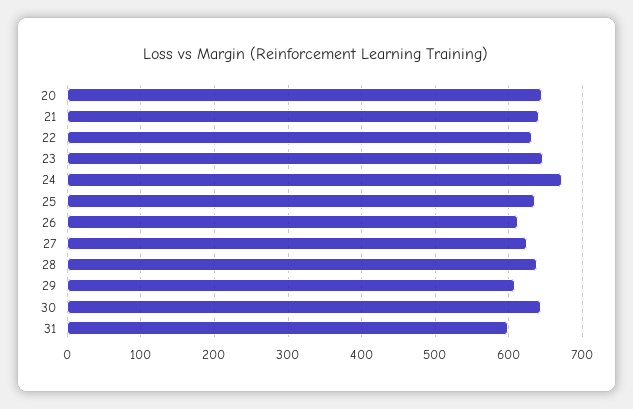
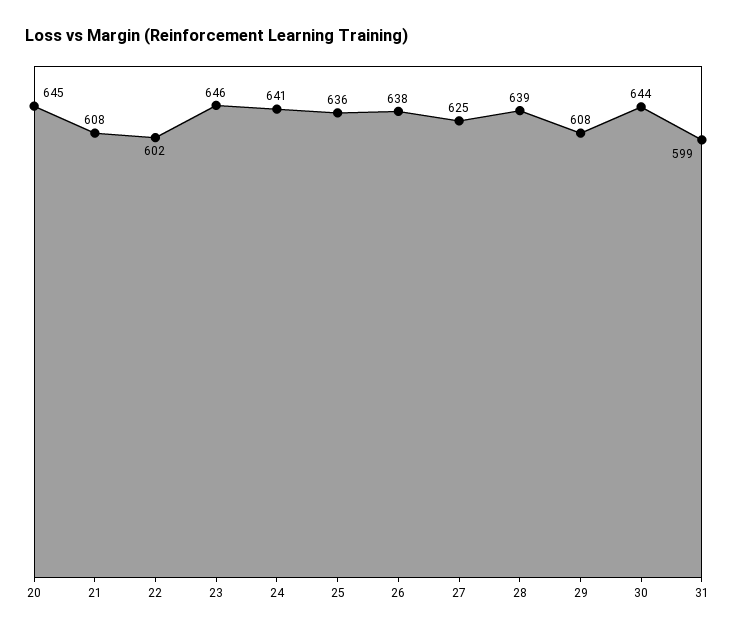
  {
    "20": 645,
-   "21": 640,
+   "21": 608,
-   "22": 630,
+   "22": 602,
    "23": 646,
-   "24": 670,
+   "24": 641,
    "25": 636,
-   "26": 610,
+   "26": 638,
    "27": 625,
    "28": 639,
    "29": 608,
    "30": 644,
    "31": 599
  }

